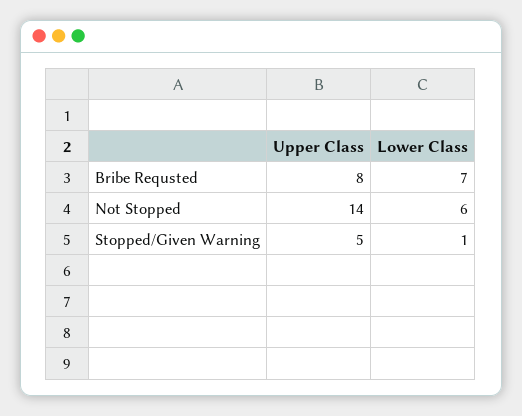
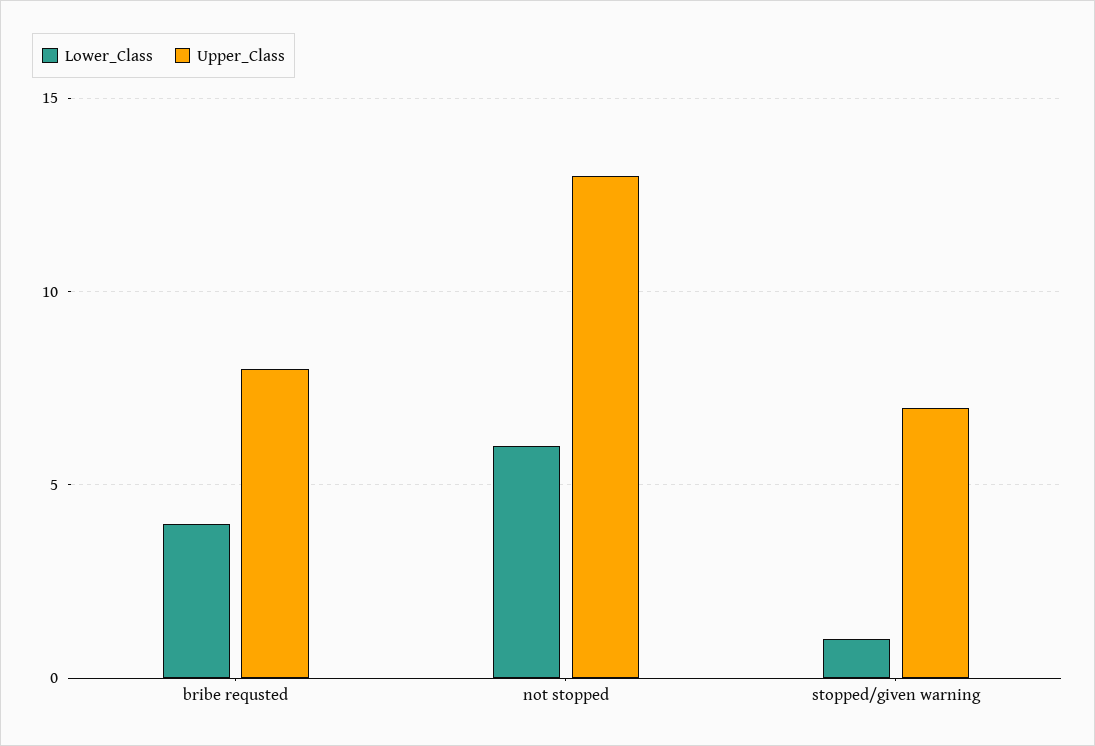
  {
    "Upper Class": {
      "Bribe Requsted": 8,
-     "Not Stopped": 14,
+     "Not Stopped": 13,
-     "Stopped/Given Warning": 5
+     "Stopped/Given Warning": 7
    },
    "Lower Class": {
-     "Bribe Requsted": 7,
+     "Bribe Requsted": 4,
      "Not Stopped": 6,
      "Stopped/Given Warning": 1
    }
  }

